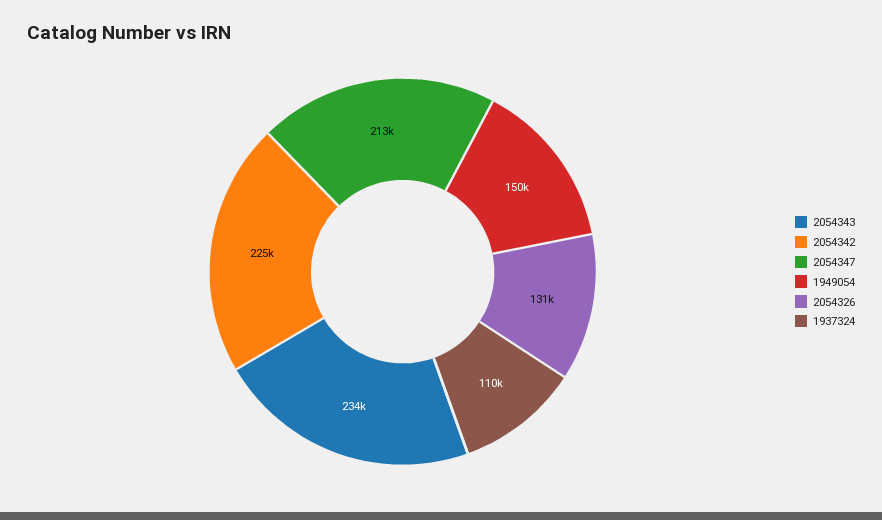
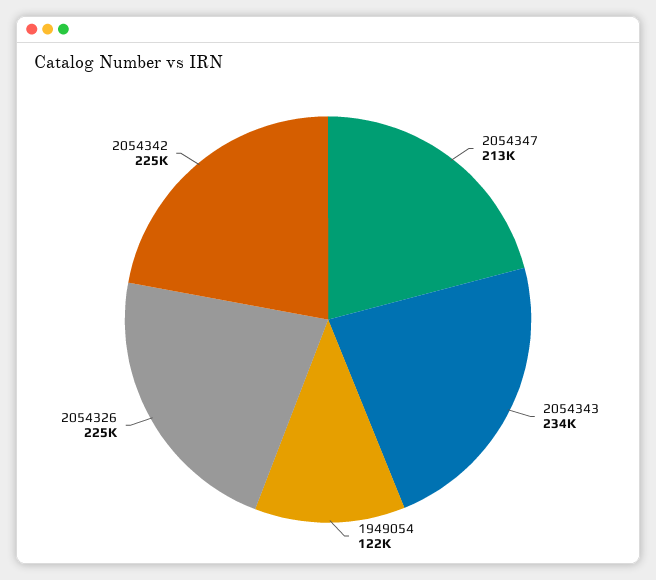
  {
    "2054343": 234000,
    "2054342": 225000,
    "2054347": 213000,
-   "1949054": 150000,
+   "1949054": 122000,
-   "2054326": 131000,
+   "2054326": 225000
-   "1937324": 110000
  }

